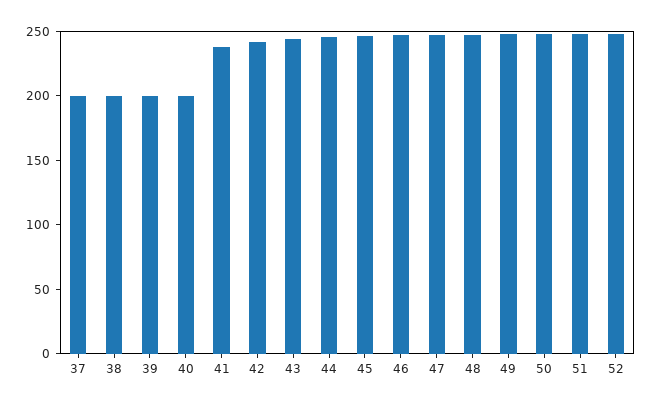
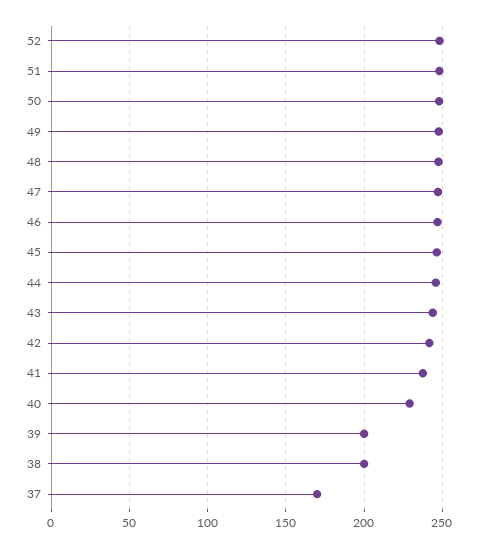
  {
-   "37": 200,
+   "37": 170,
    "38": 200,
    "39": 200,
-   "40": 200,
+   "40": 230,
    "41": 240,
    "42": 240,
    "43": 245,
    "44": 245,
    "45": 245,
    "46": 245,
    "47": 245,
    "48": 250,
    "49": 250,
    "50": 250,
    "51": 250,
    "52": 250
  }

